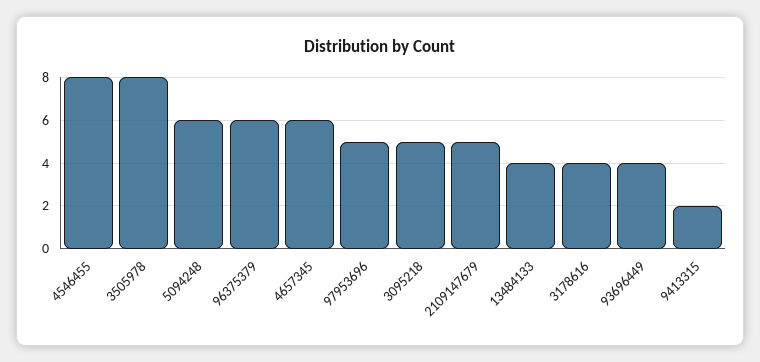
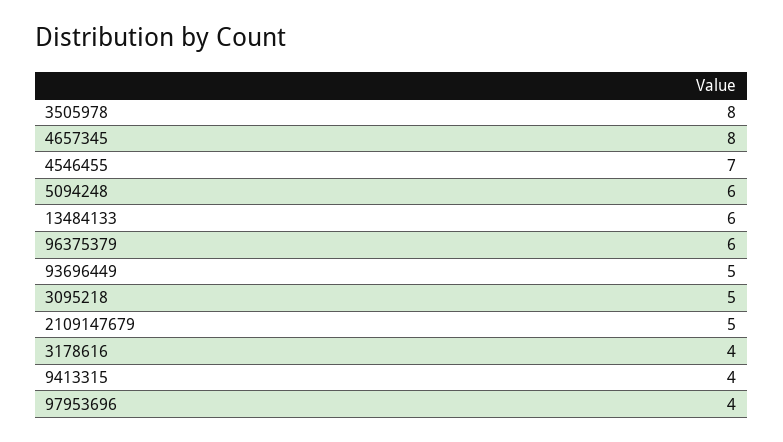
  {
-   "4546455": 8,
+   "4546455": 7,
    "3505978": 8,
    "5094248": 6,
    "96375379": 6,
-   "4657345": 6,
+   "4657345": 8,
-   "97953696": 5,
+   "97953696": 4,
    "3095218": 5,
    "2109147679": 5,
-   "13484133": 4,
+   "13484133": 6,
    "3178616": 4,
-   "93696449": 4,
+   "93696449": 5,
-   "9413315": 2
+   "9413315": 4
  }

